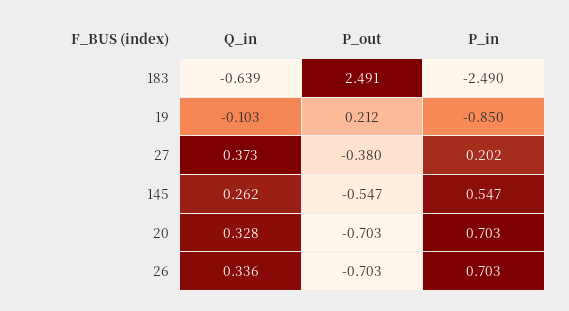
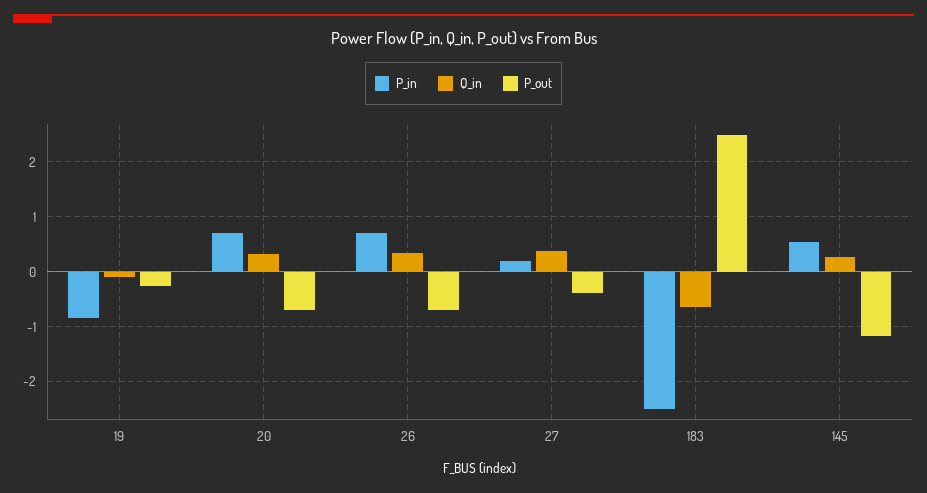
  {
    "Q_in": {
      "183": -0.639,
      "19": -0.103,
      "27": 0.373,
      "145": 0.262,
      "20": 0.328,
      "26": 0.336
    },
    "P_out": {
      "183": 2.491,
-     "19": 0.212,
+     "19": -0.2,
      "27": -0.38,
-     "145": -0.547,
+     "145": -1.2,
      "20": -0.703,
      "26": -0.703
    },
    "P_in": {
      "183": -2.49,
      "19": -0.85,
      "27": 0.202,
      "145": 0.547,
      "20": 0.703,
      "26": 0.703
    }
  }

